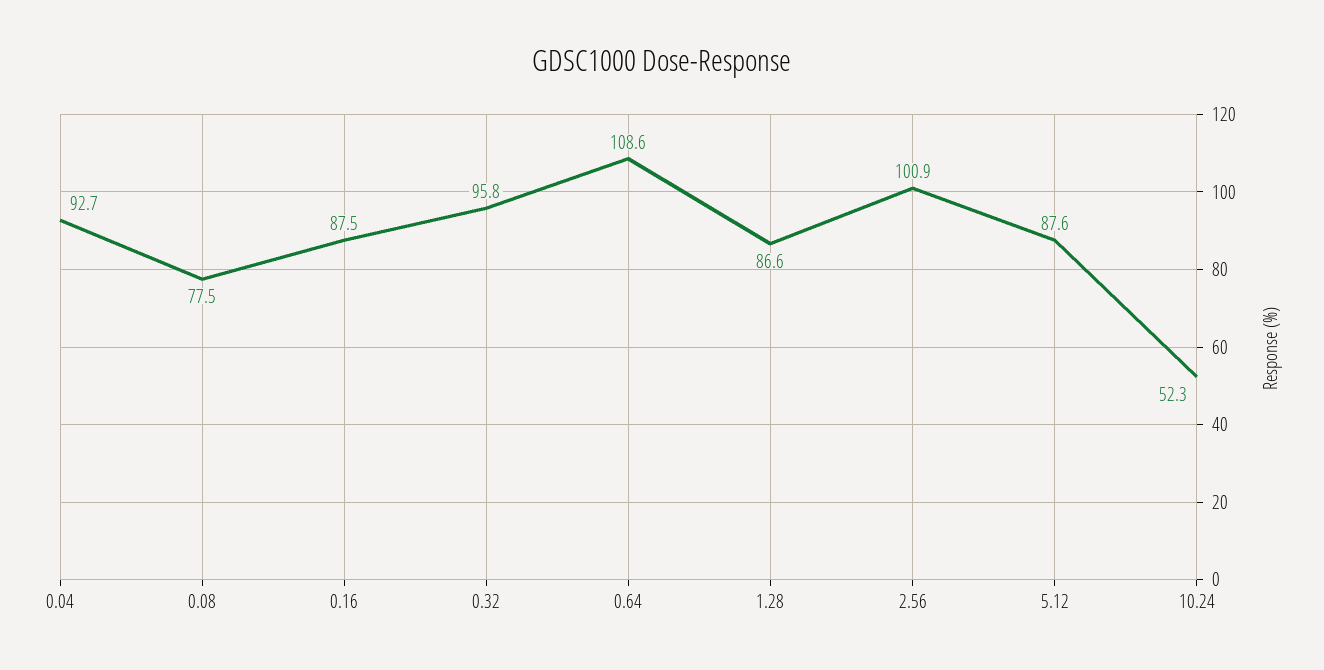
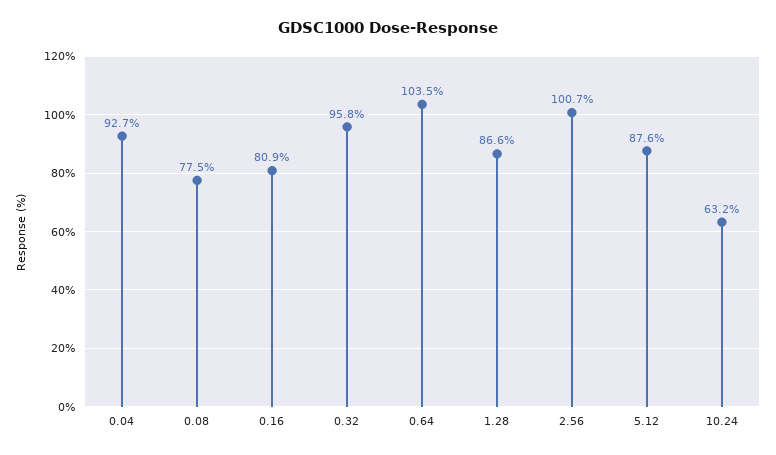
  {
    "0.04": 92.7,
    "0.08": 77.5,
-   "0.16": 87.5,
+   "0.16": 80.9,
    "0.32": 95.8,
-   "0.64": 108.6,
+   "0.64": 103.5,
    "1.28": 86.6,
-   "2.56": 100.9,
+   "2.56": 100.7,
    "5.12": 87.6,
-   "10.24": 52.3
+   "10.24": 63.2
  }

